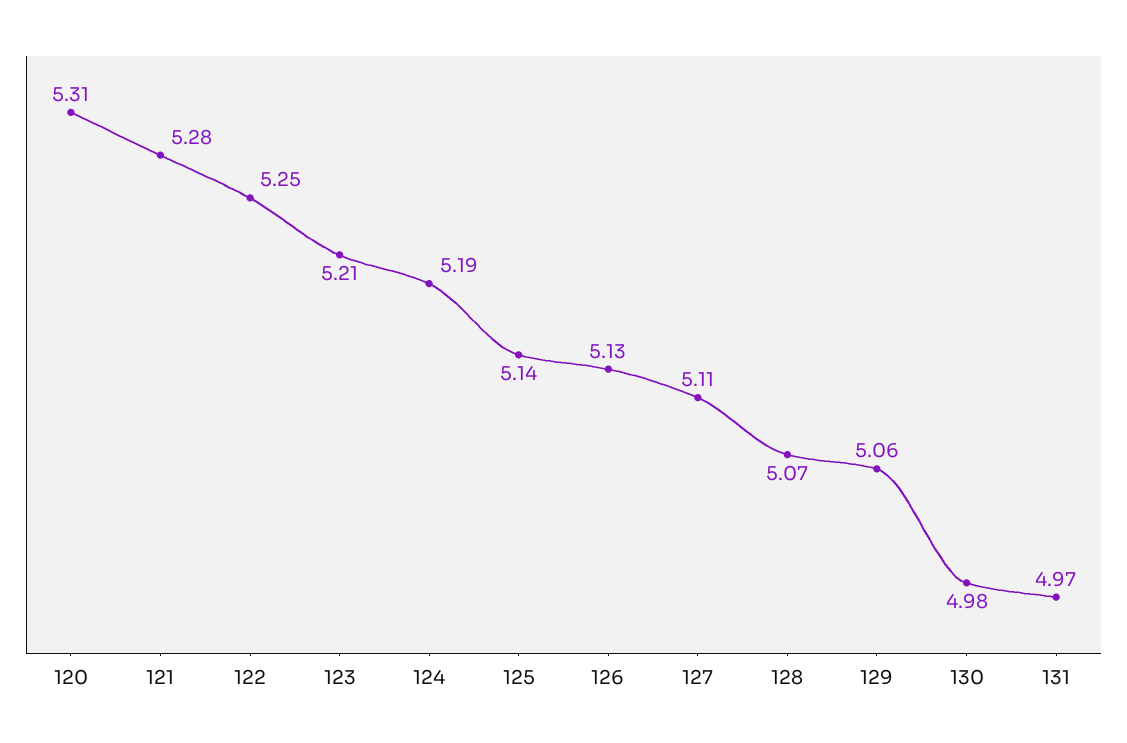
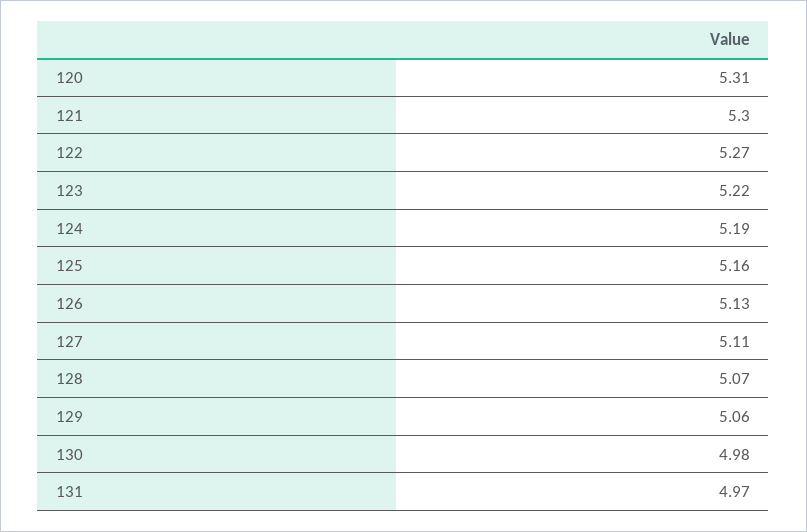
  {
    "120": 5.31,
-   "121": 5.28,
+   "121": 5.3,
-   "122": 5.25,
+   "122": 5.27,
-   "123": 5.21,
+   "123": 5.22,
    "124": 5.19,
-   "125": 5.14,
+   "125": 5.16,
    "126": 5.13,
    "127": 5.11,
    "128": 5.07,
    "129": 5.06,
    "130": 4.98,
    "131": 4.97
  }

